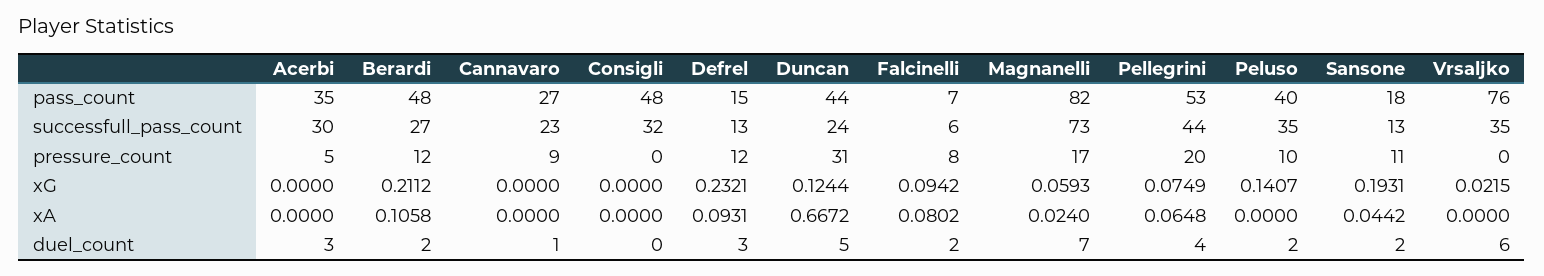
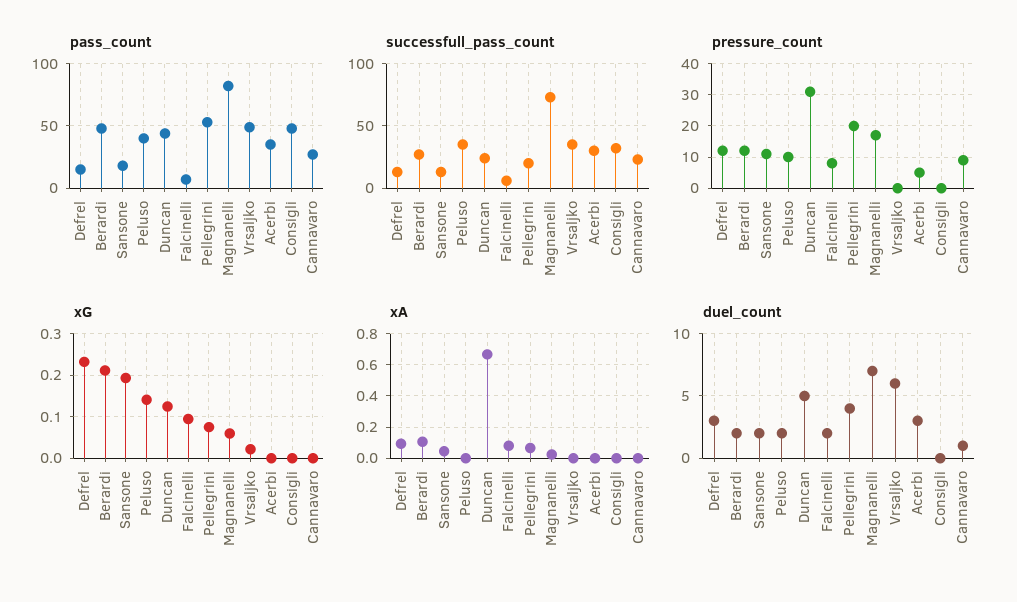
  {
    "pass_count": {
      "Acerbi": 35,
      "Berardi": 48,
      "Cannavaro": 27,
      "Consigli": 48,
      "Defrel": 15,
      "Duncan": 44,
      "Falcinelli": 7,
      "Magnanelli": 82,
      "Pellegrini": 53,
      "Peluso": 40,
      "Sansone": 18,
-     "Vrsaljko": 76
+     "Vrsaljko": 50
    },
    "successfull_pass_count": {
      "Acerbi": 30,
      "Berardi": 27,
      "Cannavaro": 23,
      "Consigli": 32,
      "Defrel": 13,
      "Duncan": 24,
      "Falcinelli": 6,
      "Magnanelli": 73,
-     "Pellegrini": 44,
+     "Pellegrini": 20,
      "Peluso": 35,
      "Sansone": 13,
      "Vrsaljko": 35
    },
    "pressure_count": {
      "Acerbi": 5,
      "Berardi": 12,
      "Cannavaro": 9,
      "Consigli": 0,
      "Defrel": 12,
      "Duncan": 31,
      "Falcinelli": 8,
      "Magnanelli": 17,
      "Pellegrini": 20,
      "Peluso": 10,
      "Sansone": 11,
      "Vrsaljko": 0
    },
    "xG": {
      "Acerbi": 0,
      "Berardi": 0.2112,
      "Cannavaro": 0,
      "Consigli": 0,
      "Defrel": 0.2321,
      "Duncan": 0.1244,
      "Falcinelli": 0.0942,
      "Magnanelli": 0.0593,
      "Pellegrini": 0.0749,
      "Peluso": 0.1407,
      "Sansone": 0.1931,
      "Vrsaljko": 0.0215
    },
    "xA": {
      "Acerbi": 0,
      "Berardi": 0.1058,
      "Cannavaro": 0,
      "Consigli": 0,
      "Defrel": 0.0931,
      "Duncan": 0.6672,
      "Falcinelli": 0.0802,
      "Magnanelli": 0.024,
      "Pellegrini": 0.0648,
      "Peluso": 0,
      "Sansone": 0.0442,
      "Vrsaljko": 0
    },
    "duel_count": {
      "Acerbi": 3,
      "Berardi": 2,
      "Cannavaro": 1,
      "Consigli": 0,
      "Defrel": 3,
      "Duncan": 5,
      "Falcinelli": 2,
      "Magnanelli": 7,
      "Pellegrini": 4,
      "Peluso": 2,
      "Sansone": 2,
      "Vrsaljko": 6
    }
  }

